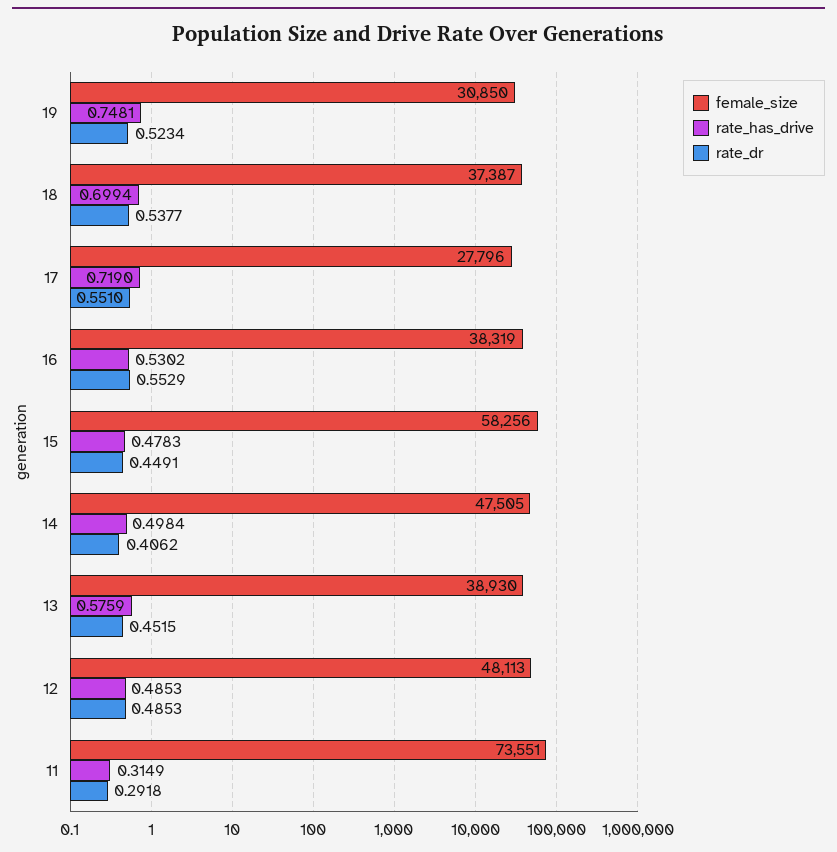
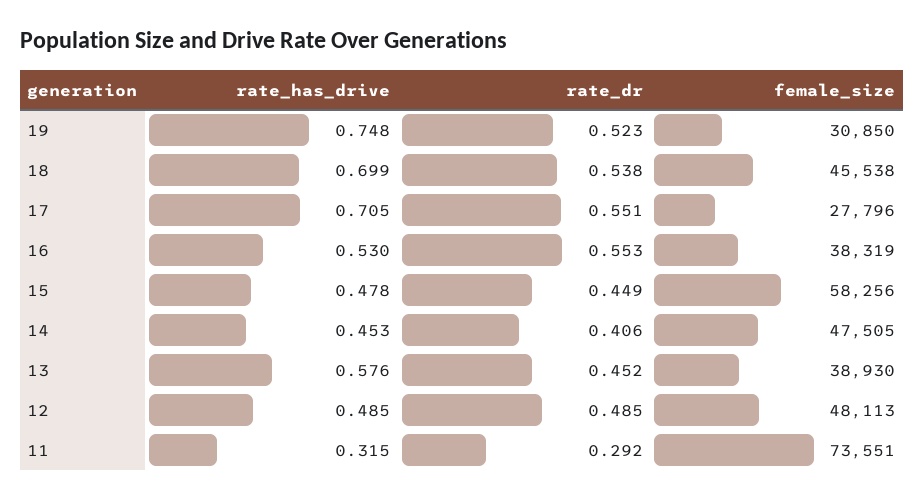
  {
    "female_size": {
      "19": 30850,
-     "18": 37387,
+     "18": 45538,
      "17": 27796,
      "16": 38319,
      "15": 58256,
      "14": 47505,
      "13": 38930,
      "12": 48113,
      "11": 73551
    },
    "rate_has_drive": {
      "19": 0.7481,
      "18": 0.6994,
-     "17": 0.719,
+     "17": 0.705,
      "16": 0.5302,
      "15": 0.4783,
-     "14": 0.4984,
+     "14": 0.453,
      "13": 0.5759,
      "12": 0.4853,
      "11": 0.3149
    },
    "rate_dr": {
      "19": 0.5234,
      "18": 0.5377,
      "17": 0.551,
      "16": 0.5529,
      "15": 0.4491,
      "14": 0.4062,
      "13": 0.4515,
      "12": 0.4853,
      "11": 0.2918
    }
  }

